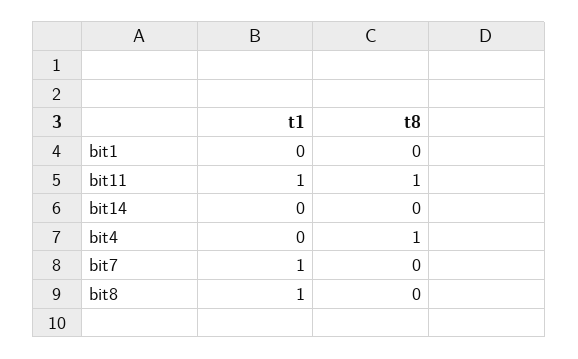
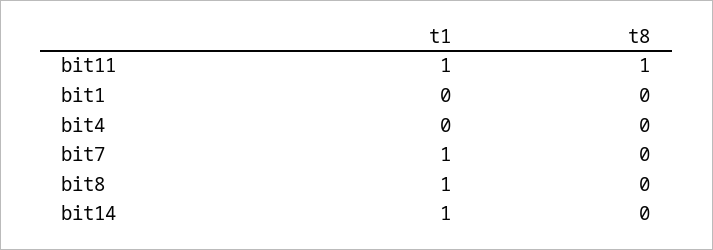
  {
    "t1": {
      "bit1": 0,
      "bit11": 1,
-     "bit14": 0,
+     "bit14": 1,
      "bit4": 0,
      "bit7": 1,
      "bit8": 1
    },
    "t8": {
      "bit1": 0,
      "bit11": 1,
      "bit14": 0,
-     "bit4": 1,
+     "bit4": 0,
      "bit7": 0,
      "bit8": 0
    }
  }

